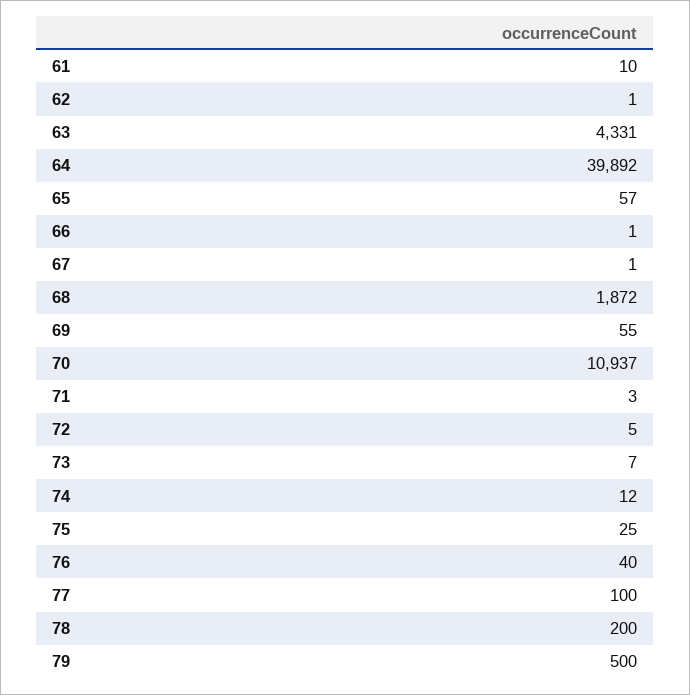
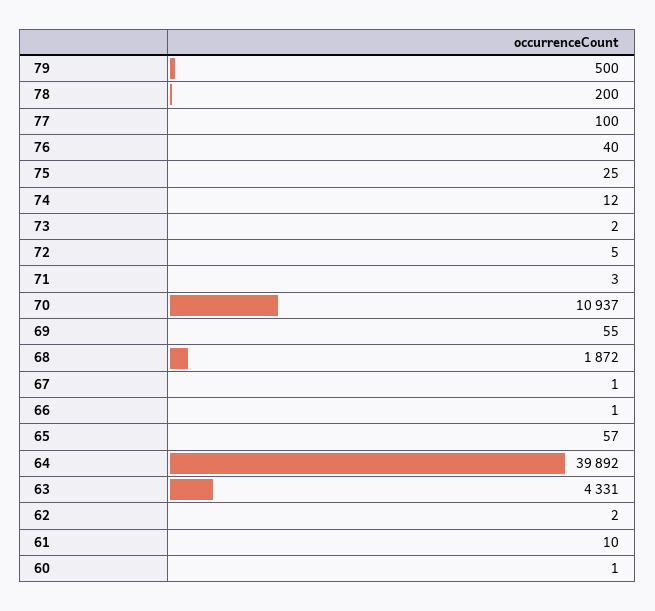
  {
    "61": 10,
-   "62": 1,
+   "62": 2,
    "63": 4331,
    "64": 39892,
    "65": 57,
    "66": 1,
    "67": 1,
    "68": 1872,
    "69": 55,
    "70": 10937,
    "71": 3,
    "72": 5,
-   "73": 7,
+   "73": 2,
    "74": 12,
    "75": 25,
    "76": 40,
    "77": 100,
    "78": 200,
-   "79": 500
+   "79": 500,
+   "60": 1
  }

